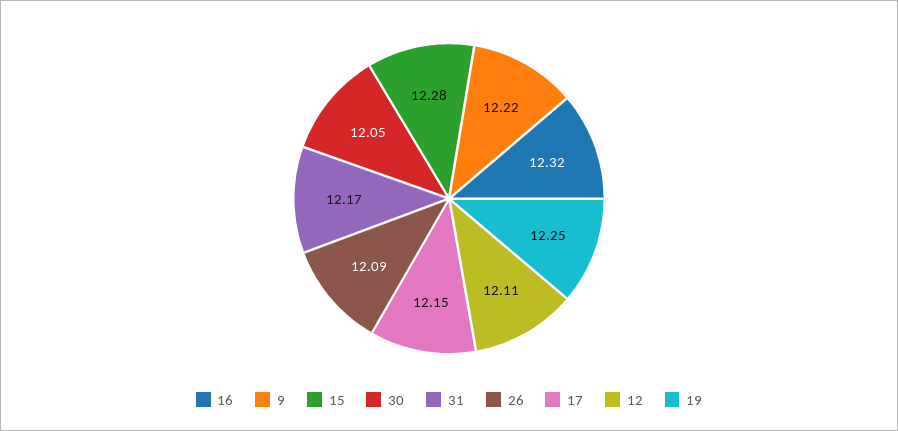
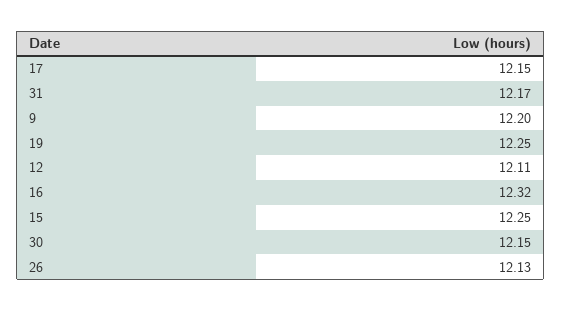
  {
    "16": 12.32,
-   "9": 12.22,
+   "9": 12.2,
-   "15": 12.28,
+   "15": 12.25,
-   "30": 12.05,
+   "30": 12.15,
    "31": 12.17,
-   "26": 12.09,
+   "26": 12.13,
    "17": 12.15,
    "12": 12.11,
    "19": 12.25
  }

